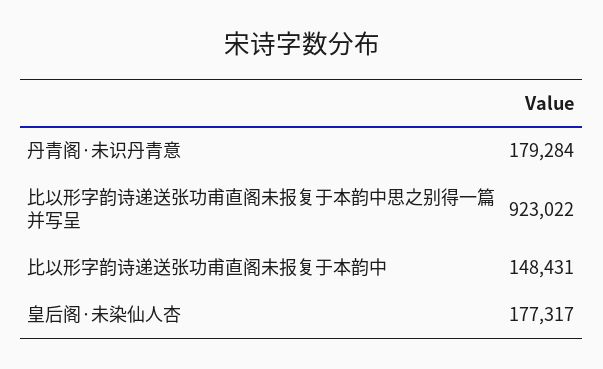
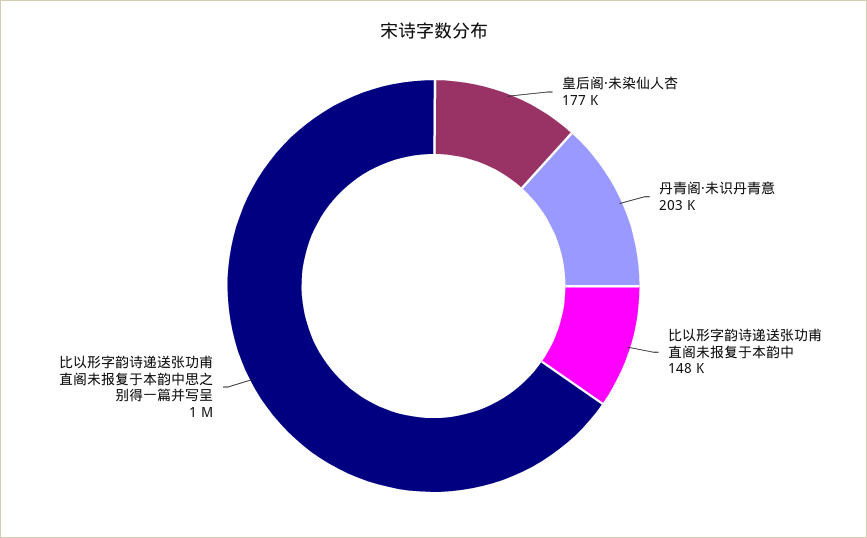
  {
-   "丹青阁·未识丹青意": 179284,
+   "丹青阁·未识丹青意": 203000,
-   "比以形字韵诗递送张功甫直阁未报复于本韵中思之别得一篇并写呈": 923022,
+   "比以形字韵诗递送张功甫直阁未报复于本韵中思之别得一篇并写呈": 1000000,
    "比以形字韵诗递送张功甫直阁未报复于本韵中": 148431,
    "皇后阁·未染仙人杏": 177317
  }

